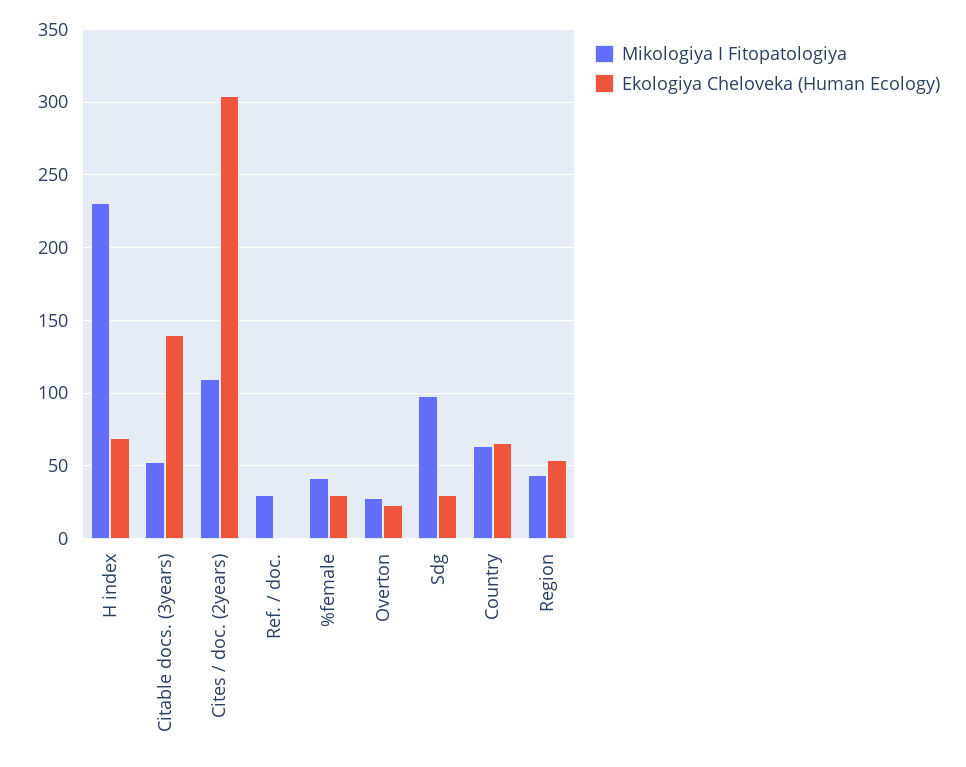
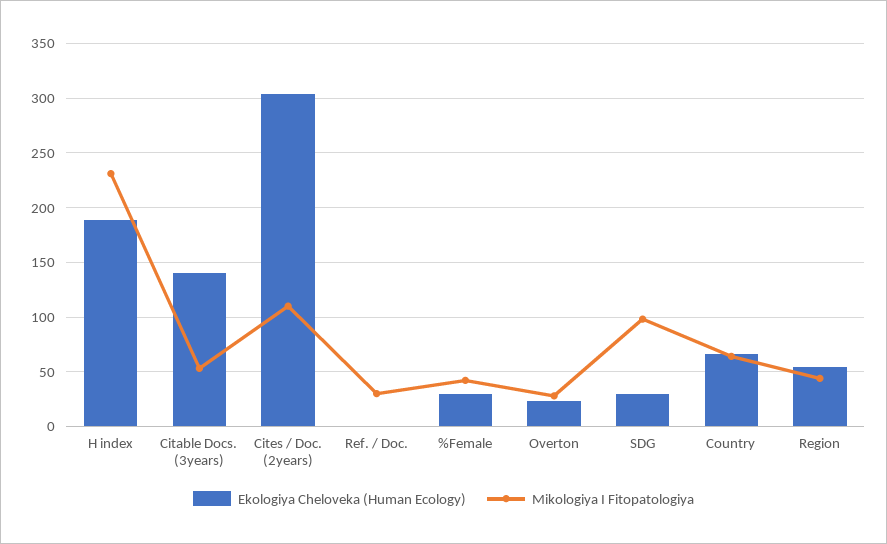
  {
    "Mikologiya I Fitopatologiya": {
      "H index": 230,
      "Citable docs. (3years)": 55,
      "Cites / doc. (2years)": 110,
      "Ref. / doc.": 30,
      "%female": 40,
      "Overton": 30,
      "Sdg": 100,
      "Country": 65,
      "Region": 45
    },
    "Ekologiya Cheloveka (Human Ecology)": {
-     "H index": 70,
+     "H index": 190,
      "Citable docs. (3years)": 140,
      "Cites / doc. (2years)": 305,
      "Ref. / doc.": 0,
      "%female": 30,
      "Overton": 25,
      "Sdg": 30,
      "Country": 65,
      "Region": 55
    }
  }

